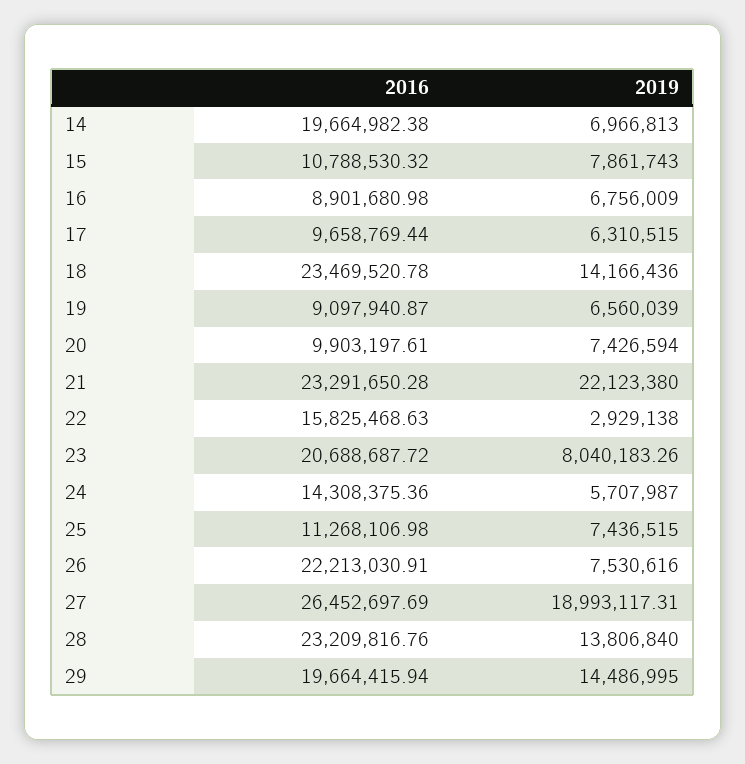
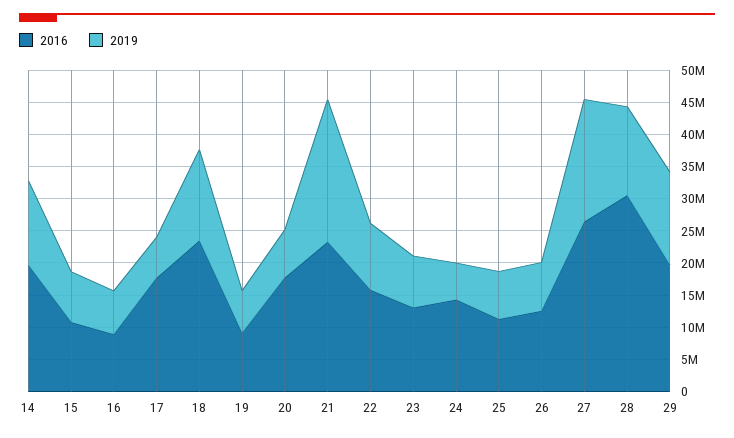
  {
    "2016": {
      "14": 19664982.38,
      "15": 10788530.32,
      "16": 8901680.98,
-     "17": 9658769.44,
+     "17": 17500000,
      "18": 23469520.78,
      "19": 9097940.87,
-     "20": 9903197.61,
+     "20": 17500000,
      "21": 23291650.28,
      "22": 15825468.63,
-     "23": 20688687.72,
+     "23": 12500000,
      "24": 14308375.36,
      "25": 11268106.98,
-     "26": 22213030.91,
+     "26": 12500000,
      "27": 26452697.69,
-     "28": 23209816.76,
+     "28": 30000000,
      "29": 19664415.94
    },
    "2019": {
-     "14": 6966813,
+     "14": 12500000,
      "15": 7861743,
      "16": 6756009,
      "17": 6310515,
      "18": 14166436,
      "19": 6560039,
      "20": 7426594,
      "21": 22123380,
-     "22": 2929138,
+     "22": 10000000,
      "23": 8040183.26,
      "24": 5707987,
      "25": 7436515,
      "26": 7530616,
      "27": 18993117.31,
      "28": 13806840,
      "29": 14486995
    }
  }

